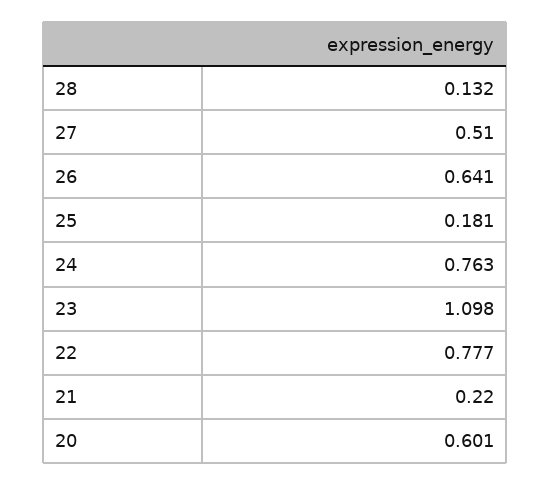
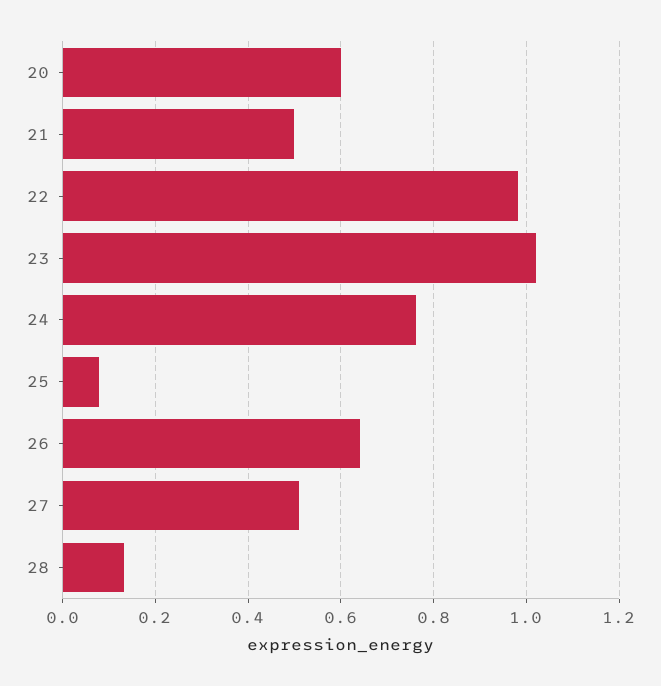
  {
    "28": 0.132,
    "27": 0.51,
    "26": 0.641,
-   "25": 0.181,
+   "25": 0.08,
    "24": 0.763,
-   "23": 1.098,
+   "23": 1.02,
-   "22": 0.777,
+   "22": 0.98,
-   "21": 0.22,
+   "21": 0.5,
    "20": 0.601
  }

